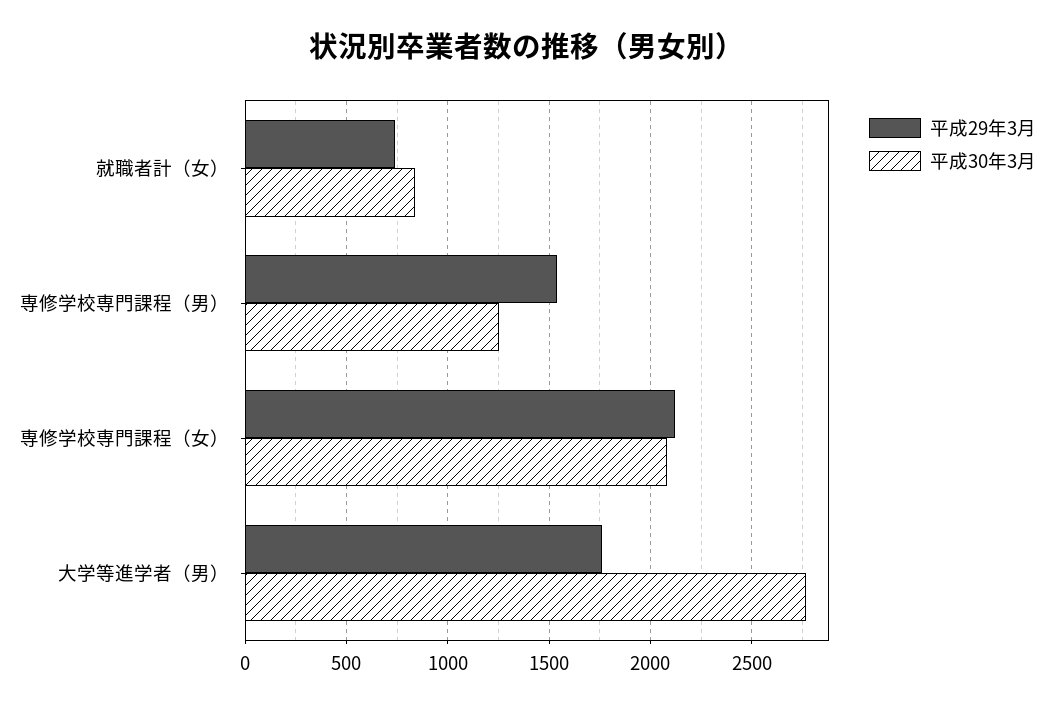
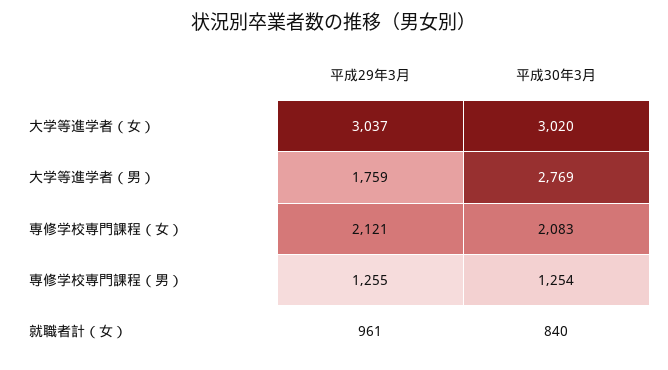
  {
    "平成29年3月": {
-     "就職者計（女）": 750,
+     "就職者計（女）": 961,
-     "専修学校専門課程（男）": 1550,
+     "専修学校専門課程（男）": 1255,
      "専修学校専門課程（女）": 2121,
-     "大学等進学者（男）": 1759
+     "大学等進学者（男）": 1759,
+     "大学等進学者（女）": 3037
    },
    "平成30年3月": {
      "就職者計（女）": 840,
      "専修学校専門課程（男）": 1254,
      "専修学校専門課程（女）": 2083,
-     "大学等進学者（男）": 2769
+     "大学等進学者（男）": 2769,
+     "大学等進学者（女）": 3020
    }
  }

